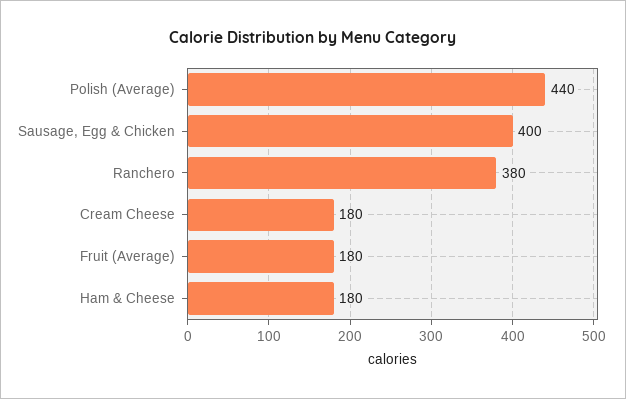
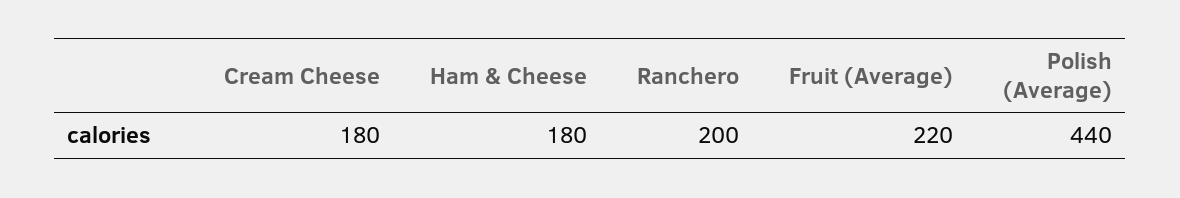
  {
    "Polish (Average)": 440,
-   "Sausage, Egg & Chicken": 400,
-   "Ranchero": 380,
+   "Ranchero": 200,
    "Cream Cheese": 180,
-   "Fruit (Average)": 180,
+   "Fruit (Average)": 220,
    "Ham & Cheese": 180
  }

